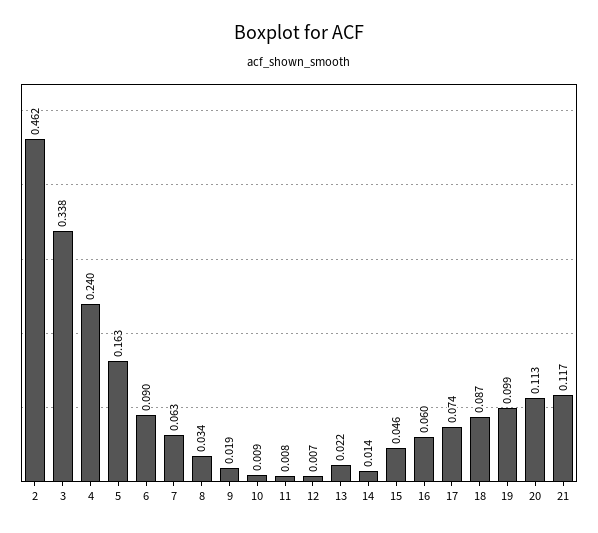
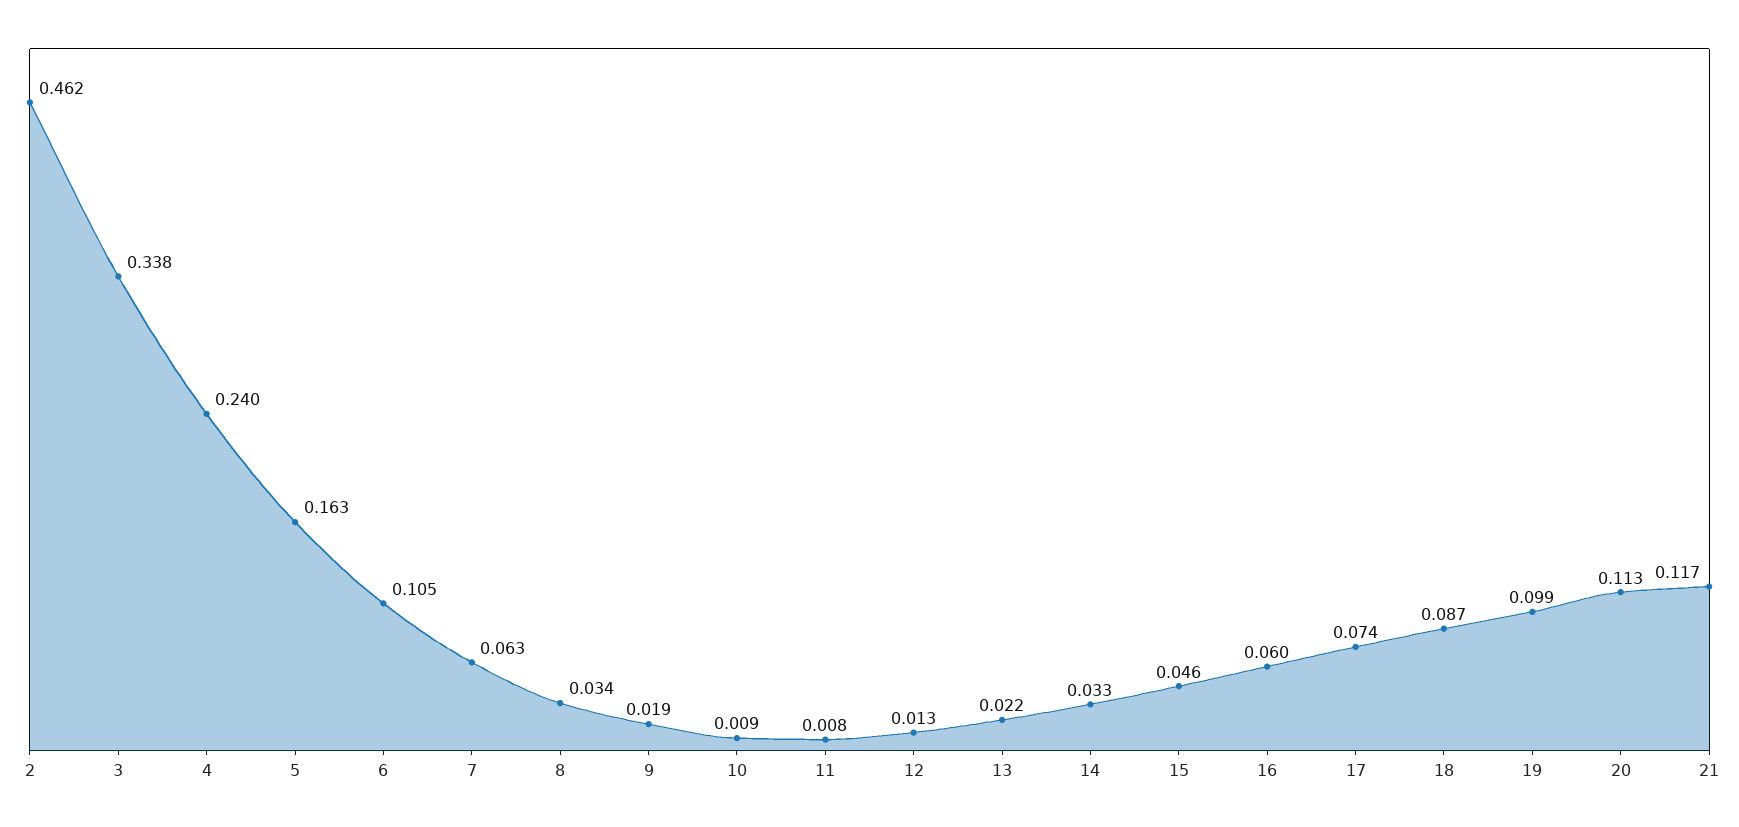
  {
    "2": 0.462,
    "3": 0.338,
    "4": 0.24,
    "5": 0.163,
-   "6": 0.09,
+   "6": 0.105,
    "7": 0.063,
    "8": 0.034,
    "9": 0.019,
    "10": 0.009,
    "11": 0.008,
-   "12": 0.007,
+   "12": 0.013,
    "13": 0.022,
-   "14": 0.014,
+   "14": 0.033,
    "15": 0.046,
    "16": 0.06,
    "17": 0.074,
    "18": 0.087,
    "19": 0.099,
    "20": 0.113,
    "21": 0.117
  }

